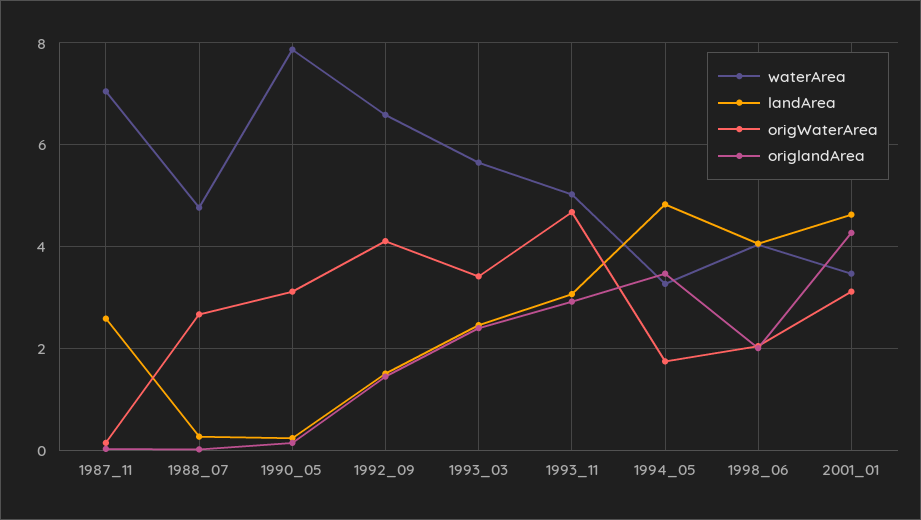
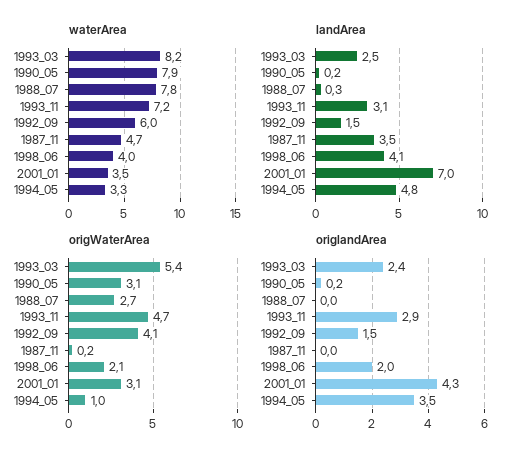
  {
    "waterArea": {
-     "1987_11": 7,
+     "1987_11": 4.7,
-     "1988_07": 4.8,
+     "1988_07": 7.8,
      "1990_05": 7.9,
-     "1992_09": 6.6,
+     "1992_09": 6,
-     "1993_03": 5.6,
+     "1993_03": 8.2,
-     "1993_11": 5,
+     "1993_11": 7.2,
      "1994_05": 3.3,
      "1998_06": 4,
      "2001_01": 3.5
    },
    "landArea": {
-     "1987_11": 2.6,
+     "1987_11": 3.5,
      "1988_07": 0.3,
      "1990_05": 0.2,
      "1992_09": 1.5,
      "1993_03": 2.5,
      "1993_11": 3.1,
      "1994_05": 4.8,
      "1998_06": 4.1,
-     "2001_01": 4.6
+     "2001_01": 7
    },
    "origWaterArea": {
      "1987_11": 0.2,
      "1988_07": 2.7,
      "1990_05": 3.1,
      "1992_09": 4.1,
-     "1993_03": 3.4,
+     "1993_03": 5.4,
      "1993_11": 4.7,
-     "1994_05": 1.8,
+     "1994_05": 1,
      "1998_06": 2.1,
      "2001_01": 3.1
    },
    "origlandArea": {
      "1987_11": 0,
      "1988_07": 0,
      "1990_05": 0.2,
      "1992_09": 1.5,
      "1993_03": 2.4,
      "1993_11": 2.9,
      "1994_05": 3.5,
      "1998_06": 2,
      "2001_01": 4.3
    }
  }

